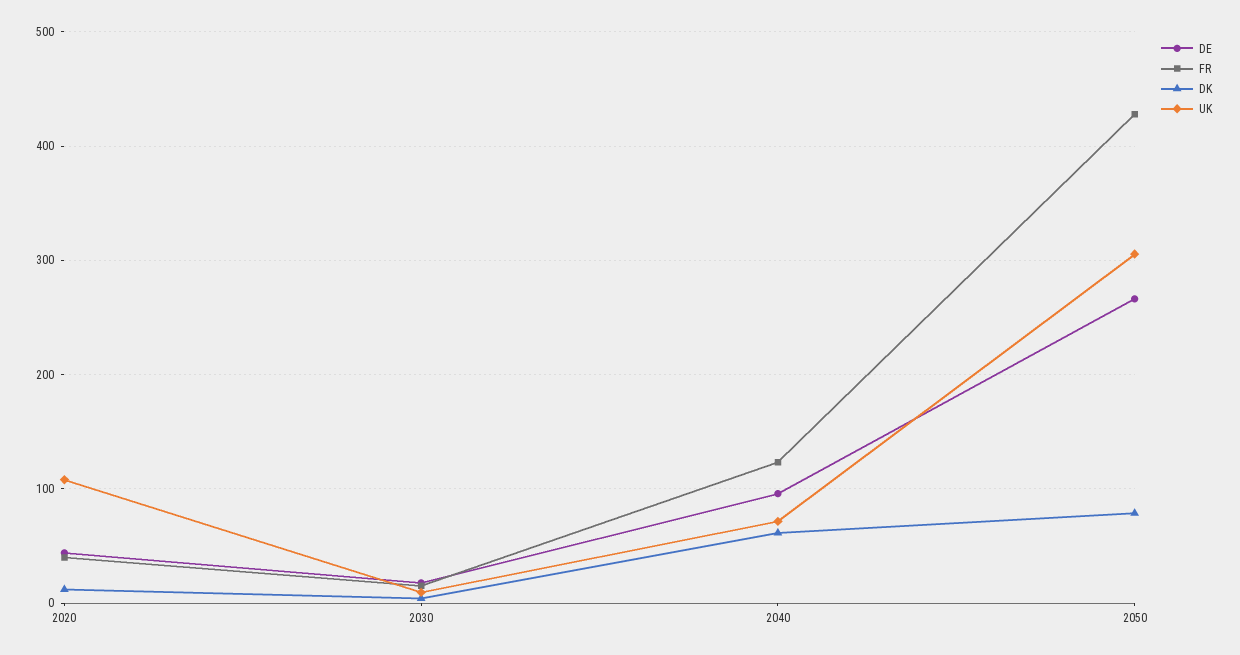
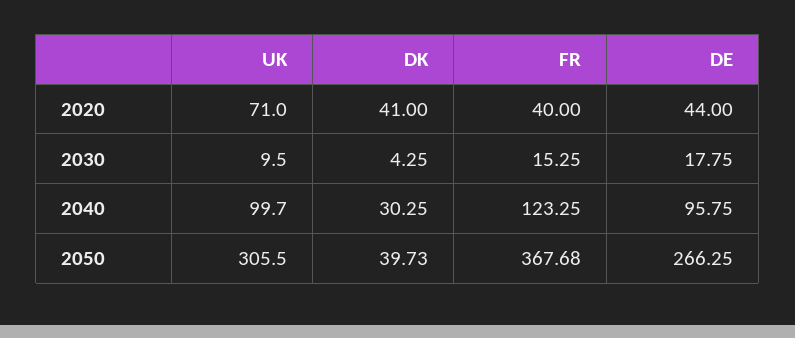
  {
    "DE": {
      "2020": 44,
      "2030": 17.75,
      "2040": 95.75,
      "2050": 266.25
    },
    "FR": {
      "2020": 40,
      "2030": 15.25,
      "2040": 123.25,
-     "2050": 430
+     "2050": 367.68
    },
    "DK": {
-     "2020": 10,
+     "2020": 41,
      "2030": 4.25,
-     "2040": 60,
+     "2040": 30.25,
-     "2050": 80
+     "2050": 39.73
    },
    "UK": {
-     "2020": 110,
+     "2020": 71,
      "2030": 9.5,
-     "2040": 70,
+     "2040": 99.7,
      "2050": 305.5
    }
  }

